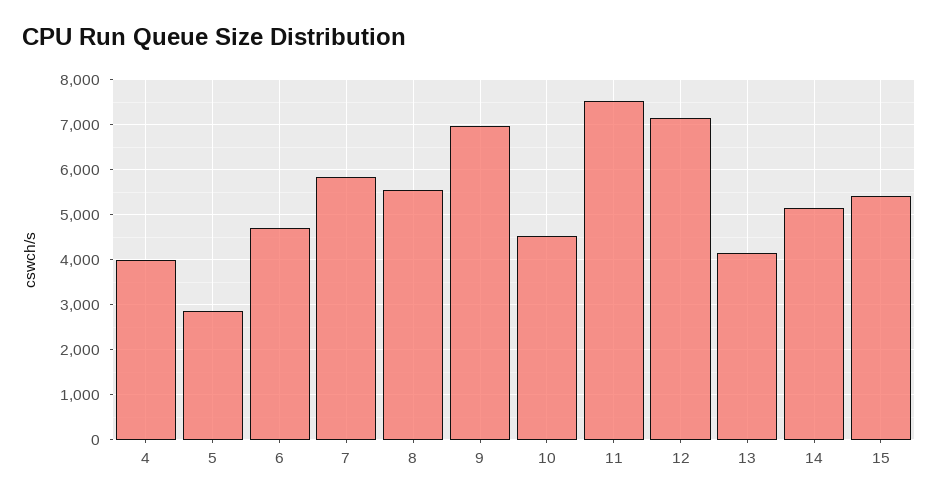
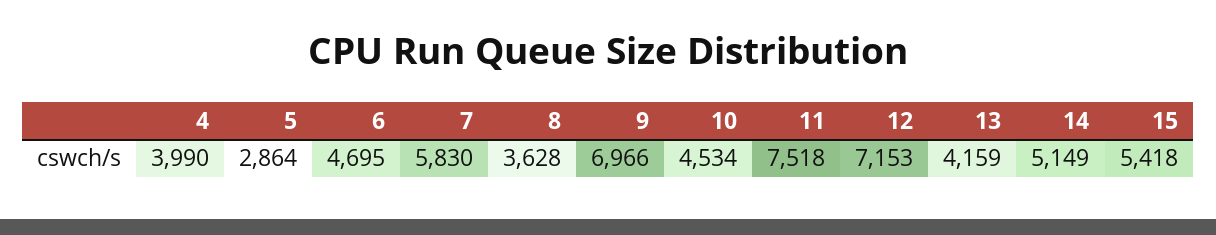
  {
    "4": 3990,
    "5": 2864,
    "6": 4695,
    "7": 5830,
-   "8": 5600,
+   "8": 3628,
    "9": 6966,
    "10": 4534,
    "11": 7518,
    "12": 7153,
    "13": 4159,
    "14": 5149,
    "15": 5418
  }

